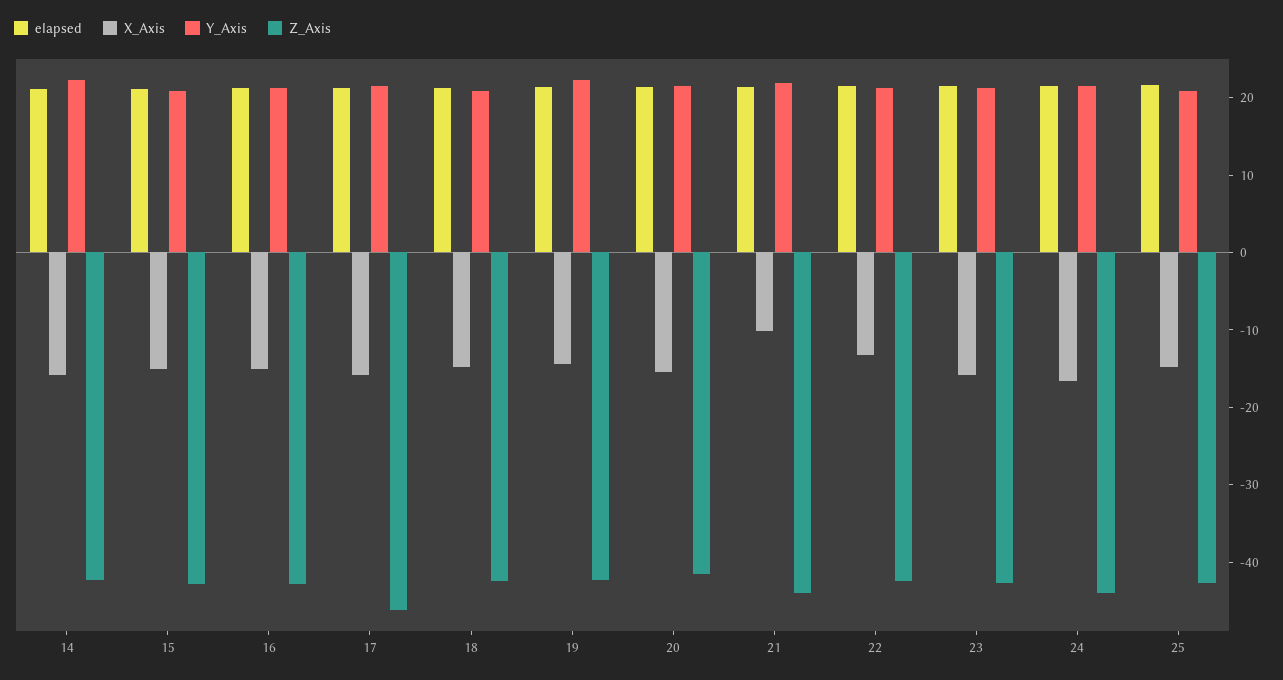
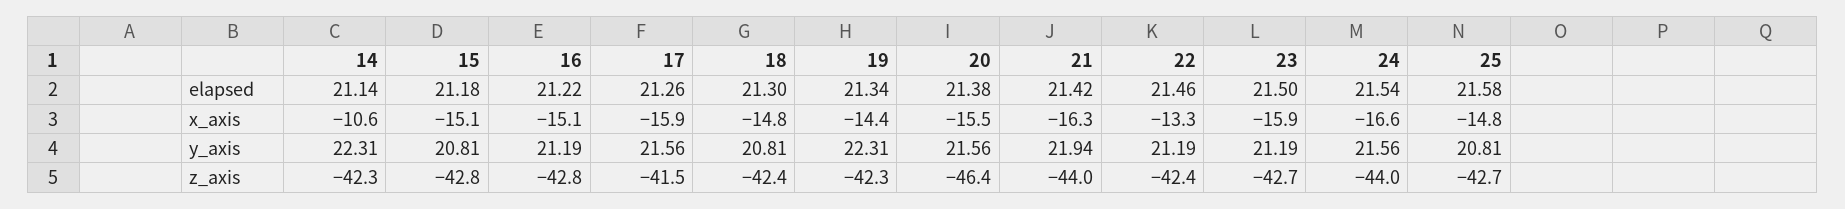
  {
    "elapsed": {
      "14": 21.14,
      "15": 21.18,
      "16": 21.22,
      "17": 21.26,
      "18": 21.3,
      "19": 21.34,
      "20": 21.38,
      "21": 21.42,
      "22": 21.46,
      "23": 21.5,
      "24": 21.54,
      "25": 21.58
    },
    "X_Axis": {
-     "14": -16,
+     "14": -10.6,
      "15": -15.1,
      "16": -15.1,
      "17": -15.9,
      "18": -14.8,
      "19": -14.4,
      "20": -15.5,
-     "21": -10,
+     "21": -16.3,
      "22": -13.3,
      "23": -15.9,
      "24": -16.6,
      "25": -14.8
    },
    "Y_Axis": {
      "14": 22.31,
      "15": 20.81,
      "16": 21.19,
      "17": 21.56,
      "18": 20.81,
      "19": 22.31,
      "20": 21.56,
      "21": 21.94,
      "22": 21.19,
      "23": 21.19,
      "24": 21.56,
      "25": 20.81
    },
    "Z_Axis": {
      "14": -42.3,
      "15": -42.8,
      "16": -42.8,
-     "17": -46,
+     "17": -41.5,
      "18": -42.4,
      "19": -42.3,
-     "20": -42,
+     "20": -46.4,
      "21": -44,
      "22": -42.4,
      "23": -42.7,
      "24": -44,
      "25": -42.7
    }
  }

